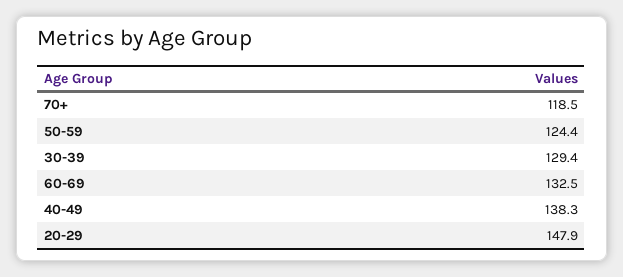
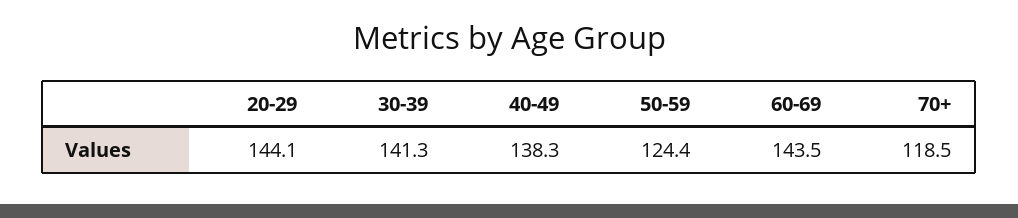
  {
    "70+": 118.5,
    "50-59": 124.4,
-   "30-39": 129.4,
+   "30-39": 141.3,
-   "60-69": 132.5,
+   "60-69": 143.5,
    "40-49": 138.3,
-   "20-29": 147.9
+   "20-29": 144.1
  }

